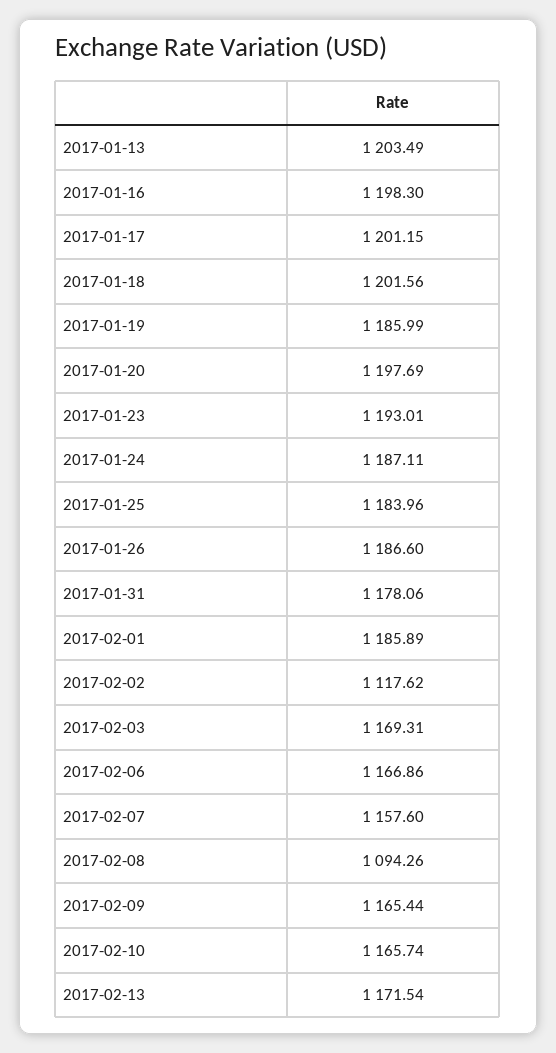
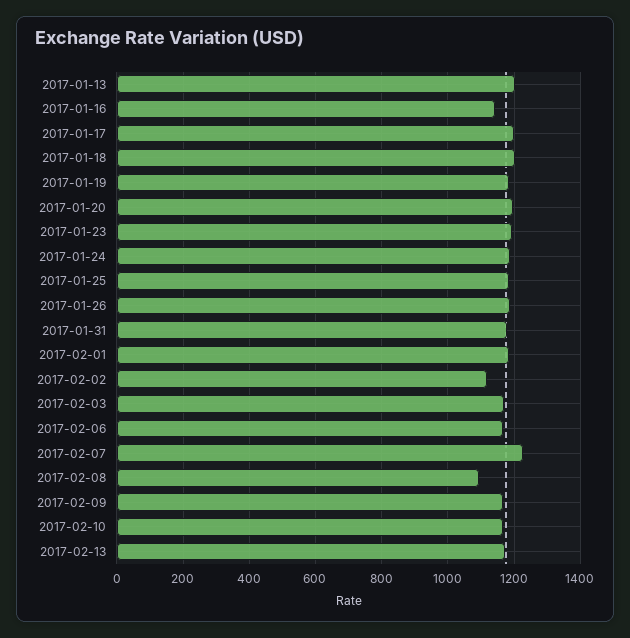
  {
    "2017-01-13": 1203.49,
-   "2017-01-16": 1198.3,
+   "2017-01-16": 1140,
    "2017-01-17": 1201.15,
    "2017-01-18": 1201.56,
    "2017-01-19": 1185.99,
    "2017-01-20": 1197.69,
    "2017-01-23": 1193.01,
    "2017-01-24": 1187.11,
    "2017-01-25": 1183.96,
    "2017-01-26": 1186.6,
    "2017-01-31": 1178.06,
    "2017-02-01": 1185.89,
    "2017-02-02": 1117.62,
    "2017-02-03": 1169.31,
    "2017-02-06": 1166.86,
-   "2017-02-07": 1157.6,
+   "2017-02-07": 1220,
    "2017-02-08": 1094.26,
    "2017-02-09": 1165.44,
    "2017-02-10": 1165.74,
    "2017-02-13": 1171.54
  }

